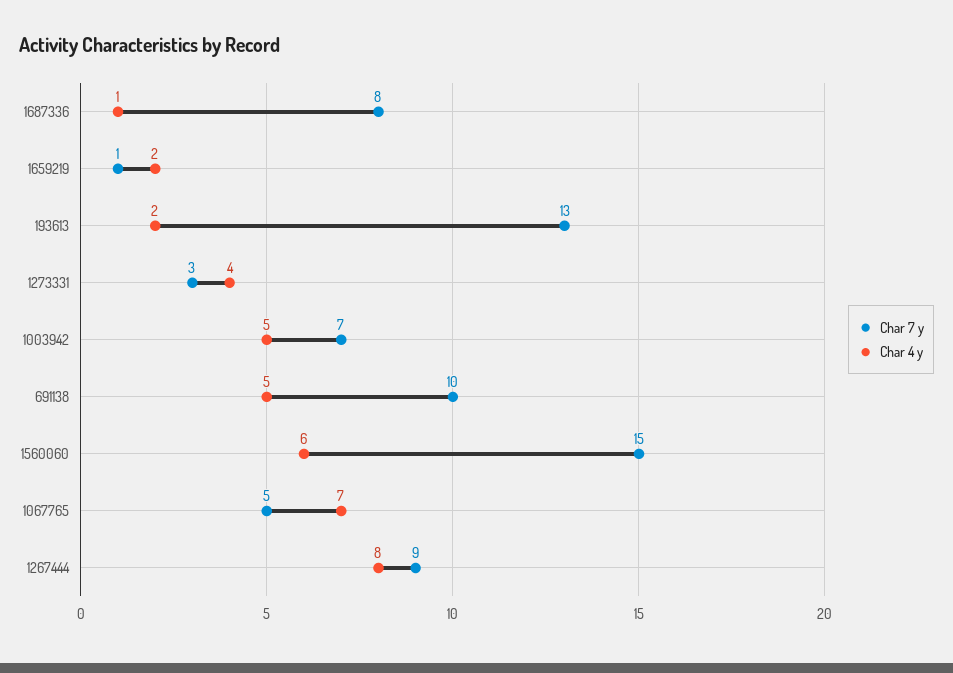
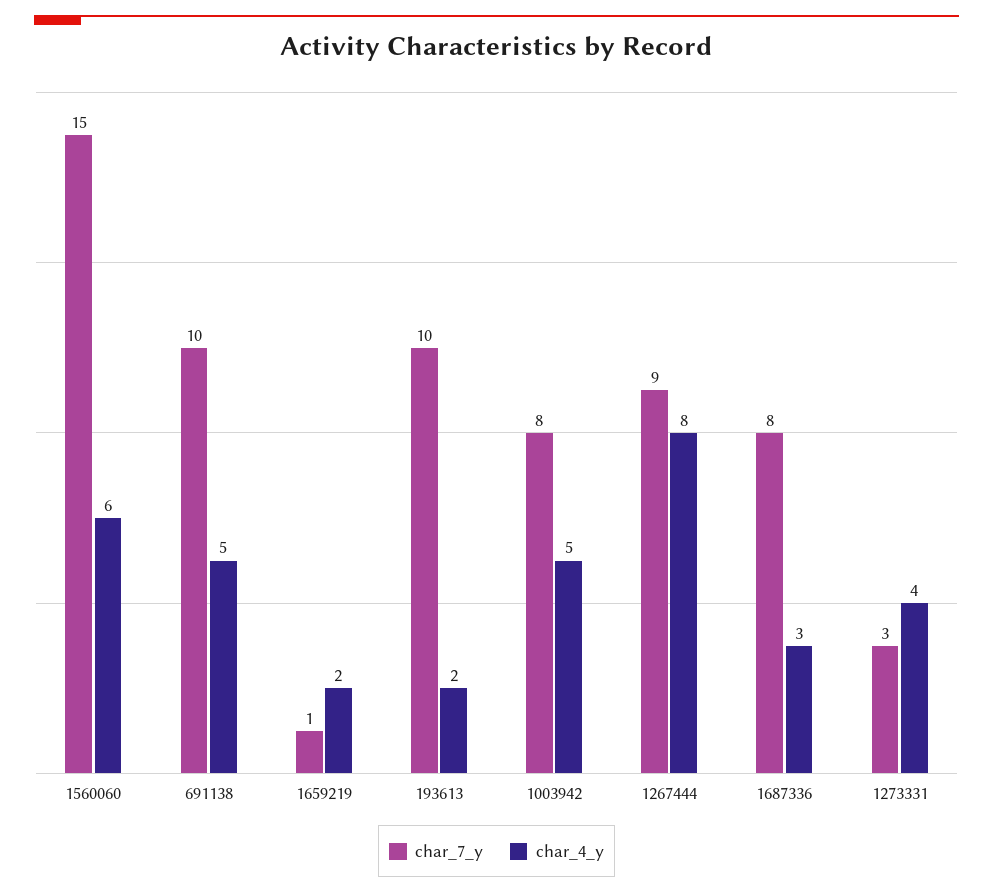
  {
    "Char 7 y": {
      "1687336": 8,
      "1659219": 1,
-     "193613": 13,
+     "193613": 10,
      "1273331": 3,
-     "1003942": 7,
+     "1003942": 8,
      "691138": 10,
      "1560060": 15,
-     "1067765": 5,
      "1267444": 9
    },
    "Char 4 y": {
-     "1687336": 1,
+     "1687336": 3,
      "1659219": 2,
      "193613": 2,
      "1273331": 4,
      "1003942": 5,
      "691138": 5,
      "1560060": 6,
-     "1067765": 7,
      "1267444": 8
    }
  }

